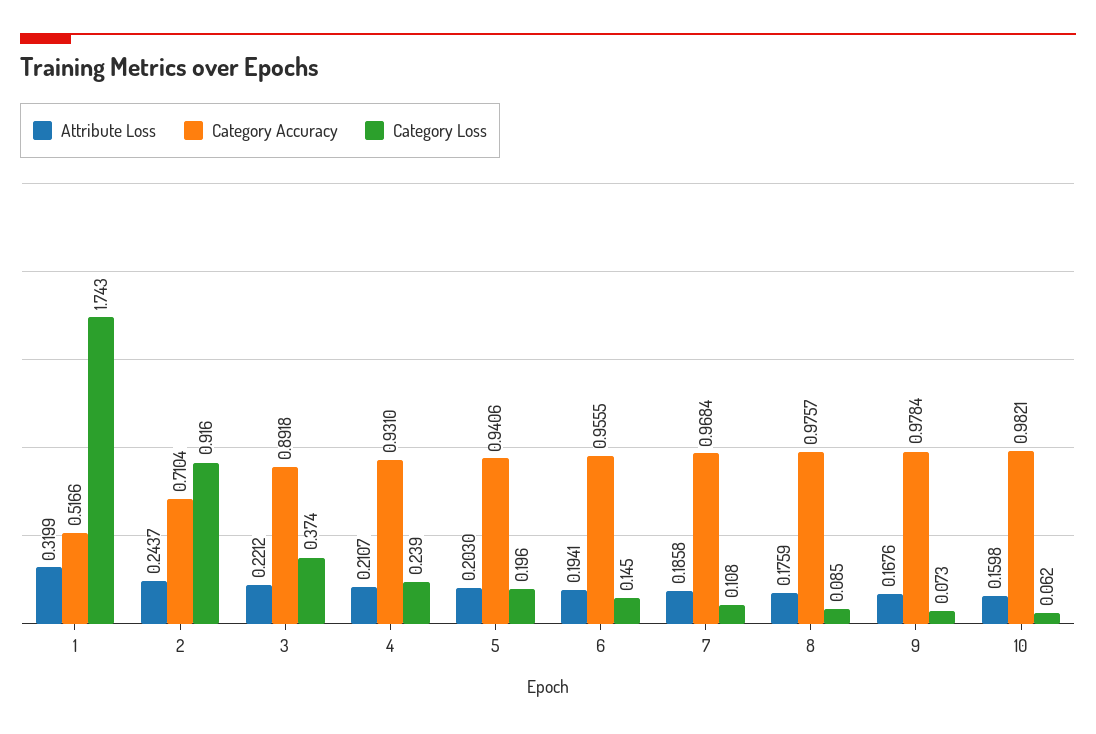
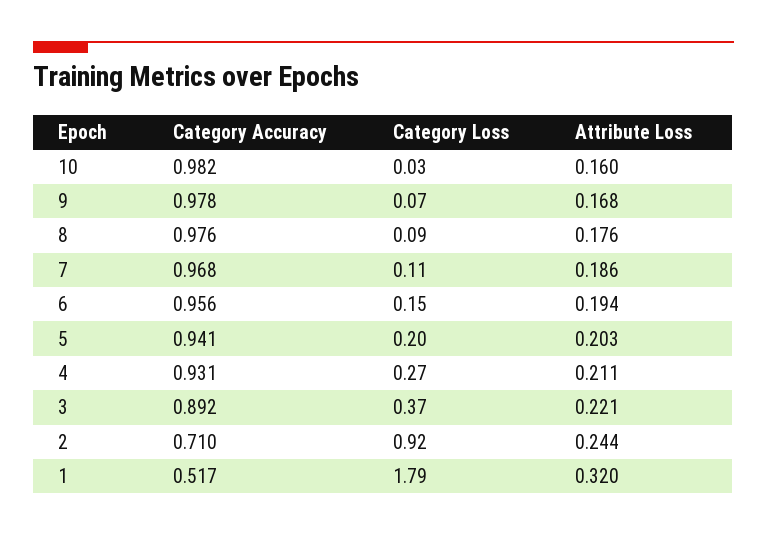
  {
    "Attribute Loss": {
      "1": 0.3199,
      "2": 0.2437,
      "3": 0.2212,
      "4": 0.2107,
      "5": 0.203,
      "6": 0.1941,
      "7": 0.1858,
      "8": 0.1759,
      "9": 0.1676,
      "10": 0.1598
    },
    "Category Accuracy": {
      "1": 0.5166,
      "2": 0.7104,
      "3": 0.8918,
      "4": 0.931,
      "5": 0.9406,
      "6": 0.9555,
      "7": 0.9684,
      "8": 0.9757,
      "9": 0.9784,
      "10": 0.9821
    },
    "Category Loss": {
-     "1": 1.743,
+     "1": 1.79,
      "2": 0.916,
      "3": 0.374,
-     "4": 0.239,
+     "4": 0.27,
      "5": 0.196,
      "6": 0.145,
      "7": 0.108,
      "8": 0.085,
      "9": 0.073,
-     "10": 0.062
+     "10": 0.03
    }
  }

